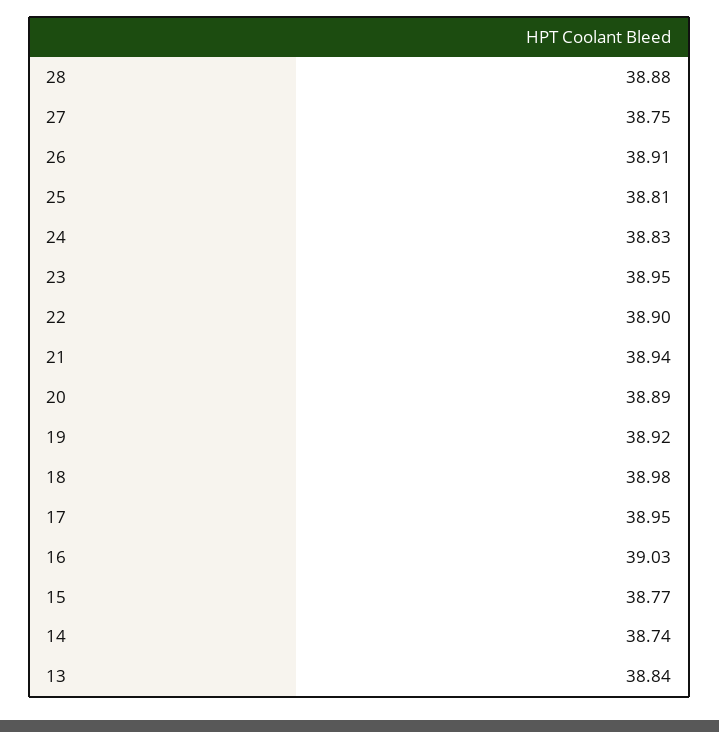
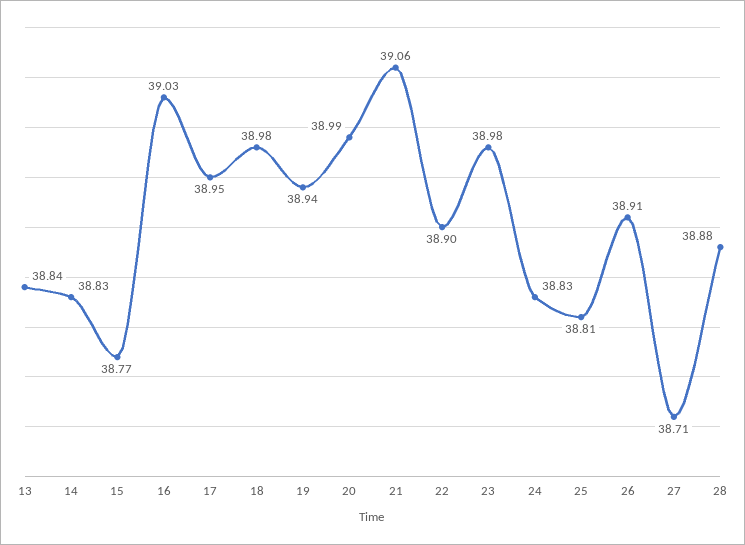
  {
    "28": 38.88,
-   "27": 38.75,
+   "27": 38.71,
    "26": 38.91,
    "25": 38.81,
    "24": 38.83,
-   "23": 38.95,
+   "23": 38.98,
    "22": 38.9,
-   "21": 38.94,
+   "21": 39.06,
-   "20": 38.89,
+   "20": 38.99,
-   "19": 38.92,
+   "19": 38.94,
    "18": 38.98,
    "17": 38.95,
    "16": 39.03,
    "15": 38.77,
-   "14": 38.74,
+   "14": 38.83,
    "13": 38.84
  }

